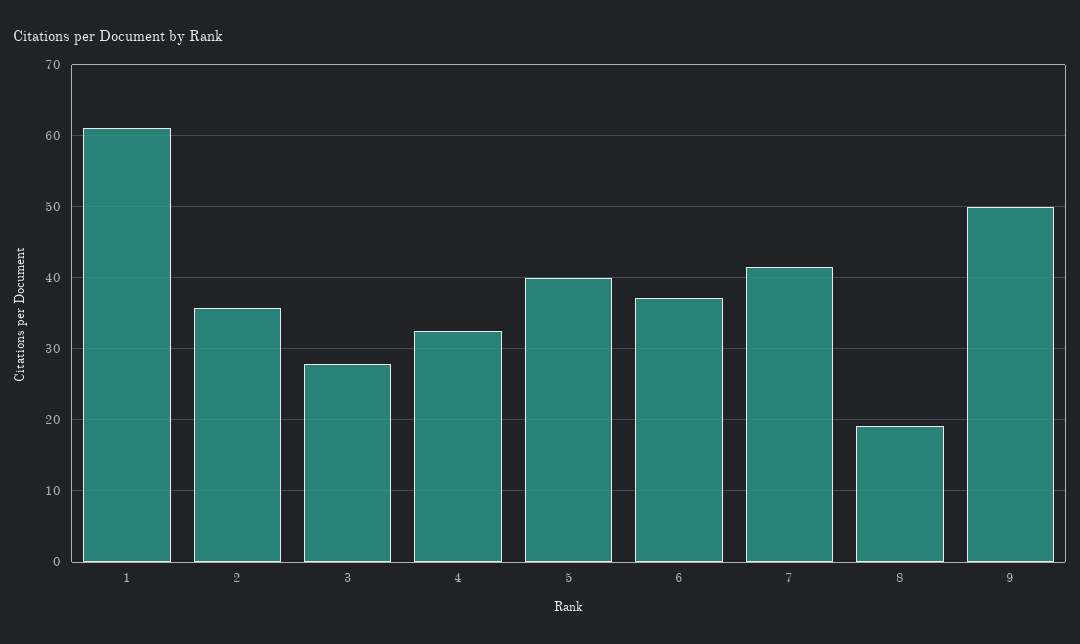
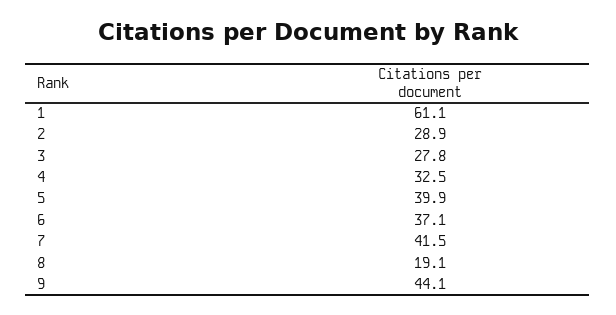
  {
    "1": 61.1,
-   "2": 36,
+   "2": 28.9,
    "3": 27.8,
    "4": 32.5,
    "5": 39.9,
    "6": 37.1,
    "7": 41.5,
    "8": 19.1,
-   "9": 50
+   "9": 44.1
  }

